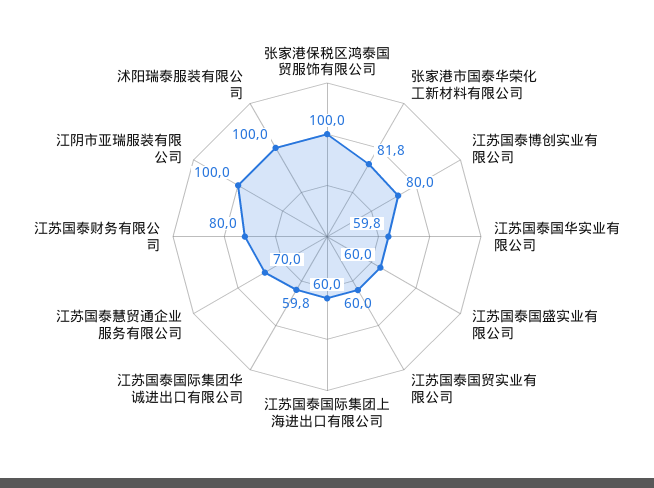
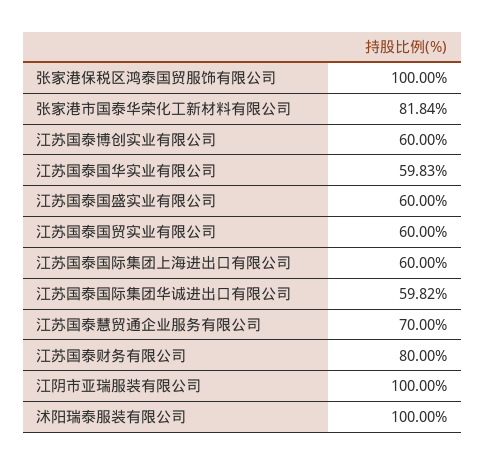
  {
    "张家港保税区鸿泰国贸服饰有限公司": 100,
    "张家港市国泰华荣化工新材料有限公司": 81.84,
-   "江苏国泰博创实业有限公司": 80,
+   "江苏国泰博创实业有限公司": 60,
    "江苏国泰国华实业有限公司": 59.83,
    "江苏国泰国盛实业有限公司": 60,
    "江苏国泰国贸实业有限公司": 60,
    "江苏国泰国际集团上海进出口有限公司": 60,
    "江苏国泰国际集团华诚进出口有限公司": 59.82,
    "江苏国泰慧贸通企业服务有限公司": 70,
    "江苏国泰财务有限公司": 80,
    "江阴市亚瑞服装有限公司": 100,
    "沭阳瑞泰服装有限公司": 100
  }

